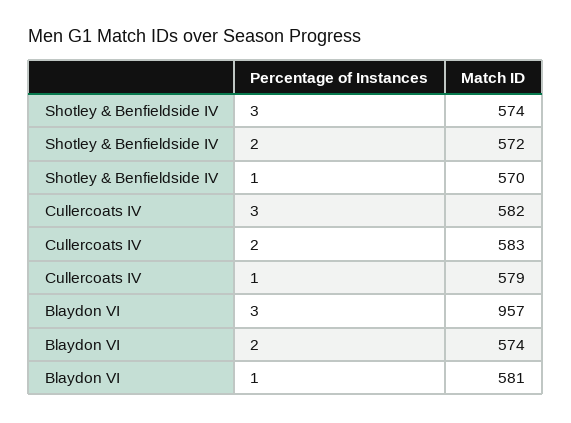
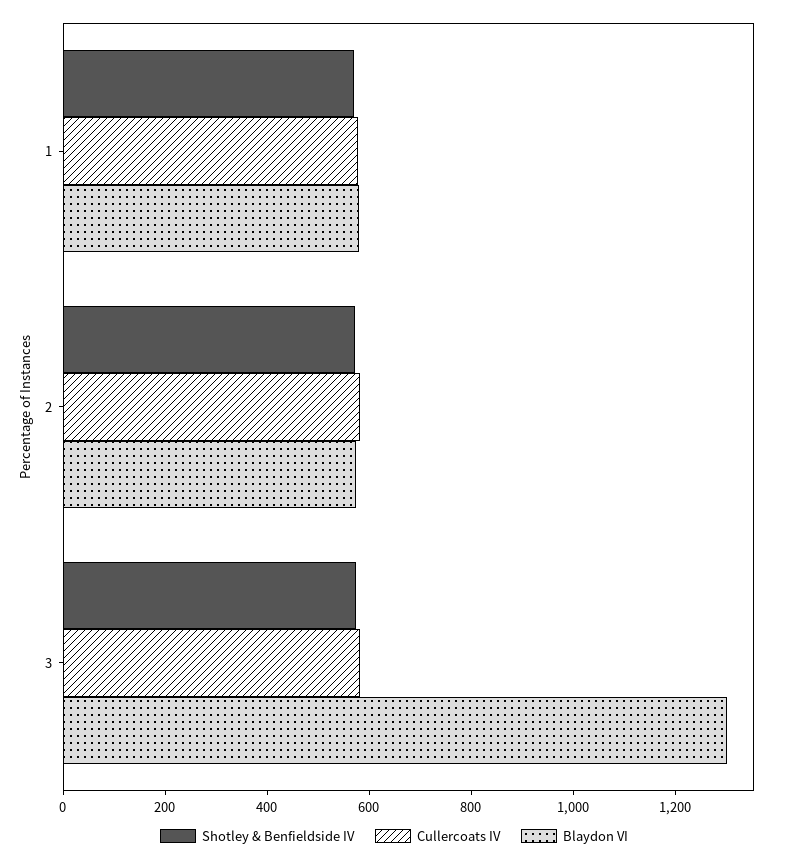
  {
    "Shotley & Benfieldside IV": {
      "3": 574,
      "2": 572,
      "1": 570
    },
    "Cullercoats IV": {
      "3": 582,
      "2": 583,
      "1": 579
    },
    "Blaydon VI": {
-     "3": 957,
+     "3": 1300,
      "2": 574,
      "1": 581
    }
  }

